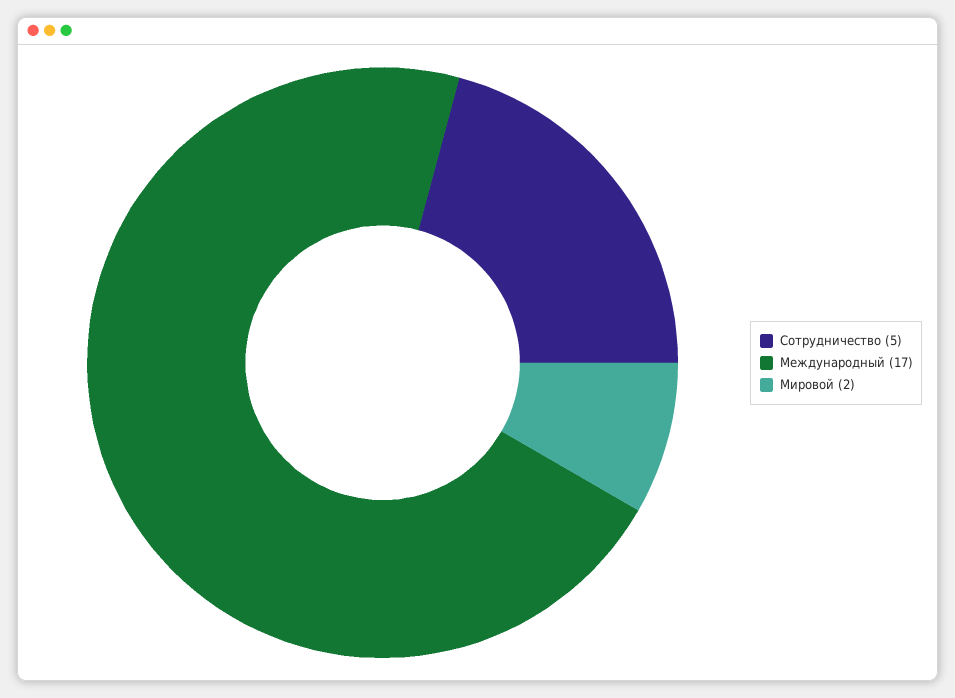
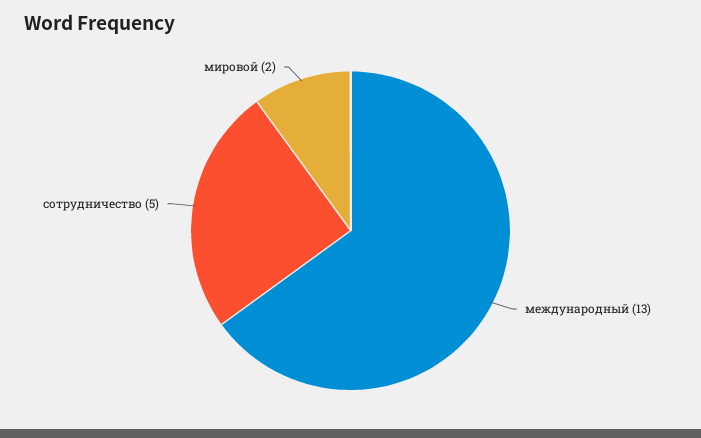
  {
    "Сотрудничество": 5,
-   "Международный": 17,
+   "Международный": 13,
    "Мировой": 2
  }

